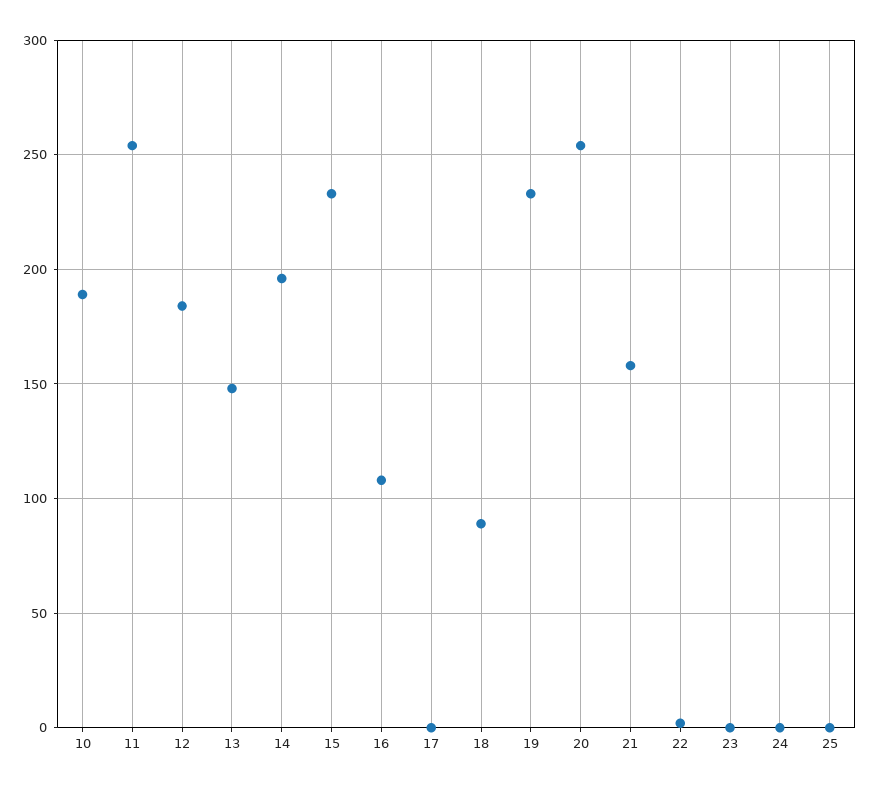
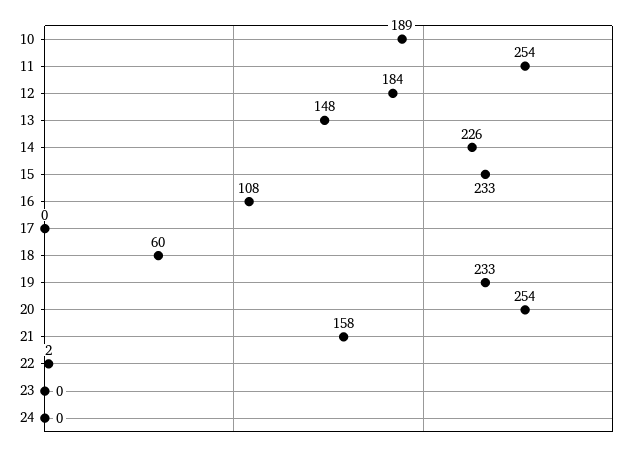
  {
    "10": 189,
    "11": 254,
    "12": 184,
    "13": 148,
-   "14": 195,
+   "14": 226,
    "15": 233,
    "16": 108,
    "17": 0,
-   "18": 90,
+   "18": 60,
    "19": 233,
    "20": 254,
    "21": 158,
    "22": 2,
    "23": 0,
-   "24": 0,
+   "24": 0
-   "25": 0
  }

